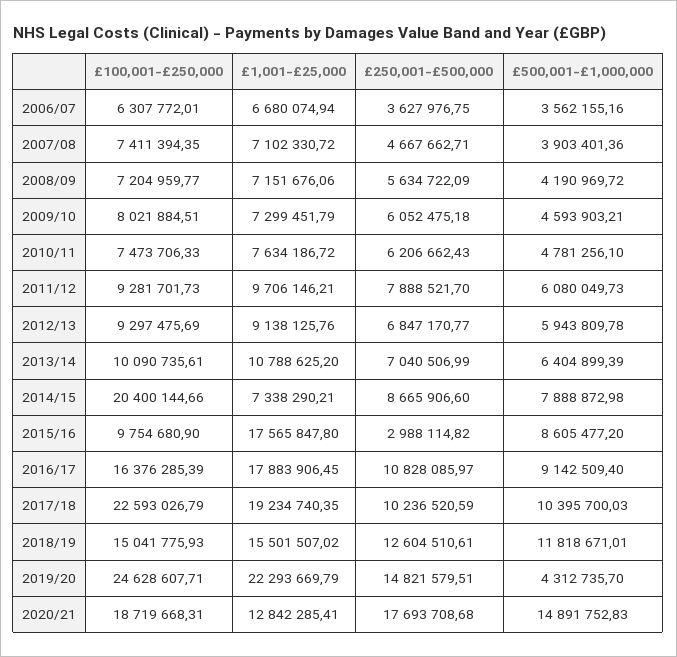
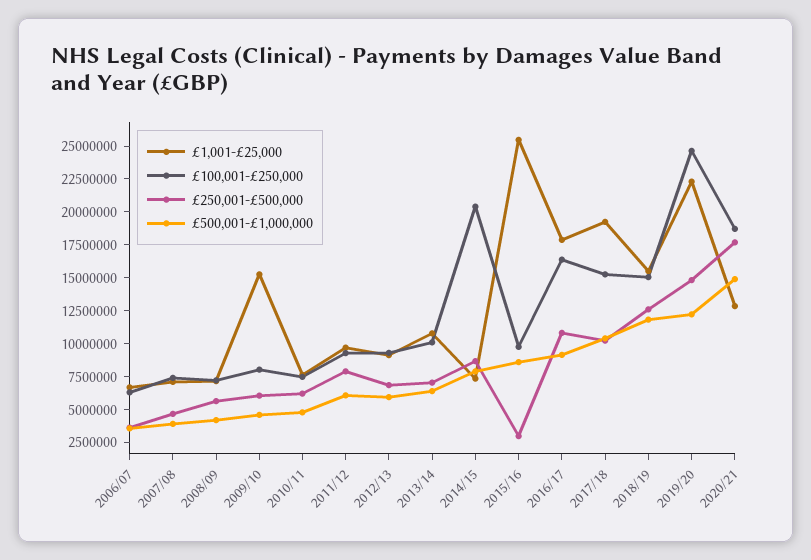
  {
    "£100,001-£250,000": {
      "2006/07": 6307772.01,
      "2007/08": 7411394.35,
      "2008/09": 7204959.77,
      "2009/10": 8021884.51,
      "2010/11": 7473706.33,
      "2011/12": 9281701.73,
      "2012/13": 9297475.69,
      "2013/14": 10090735.61,
      "2014/15": 20400144.66,
      "2015/16": 9754680.9,
      "2016/17": 16376285.39,
-     "2017/18": 22593026.79,
+     "2017/18": 15000000,
      "2018/19": 15041775.93,
      "2019/20": 24628607.71,
      "2020/21": 18719668.31
    },
    "£1,001-£25,000": {
      "2006/07": 6680074.94,
      "2007/08": 7102330.72,
      "2008/09": 7151676.06,
-     "2009/10": 7299451.79,
+     "2009/10": 15000000,
      "2010/11": 7634186.72,
      "2011/12": 9706146.21,
      "2012/13": 9138125.76,
      "2013/14": 10788625.2,
      "2014/15": 7338290.21,
-     "2015/16": 17565847.8,
+     "2015/16": 25000000,
      "2016/17": 17883906.45,
      "2017/18": 19234740.35,
      "2018/19": 15501507.02,
      "2019/20": 22293669.79,
      "2020/21": 12842285.41
    },
    "£250,001-£500,000": {
      "2006/07": 3627976.75,
      "2007/08": 4667662.71,
      "2008/09": 5634722.09,
      "2009/10": 6052475.18,
      "2010/11": 6206662.43,
      "2011/12": 7888521.7,
      "2012/13": 6847170.77,
      "2013/14": 7040506.99,
      "2014/15": 8665906.6,
      "2015/16": 2988114.82,
      "2016/17": 10828085.97,
      "2017/18": 10236520.59,
      "2018/19": 12604510.61,
      "2019/20": 14821579.51,
      "2020/21": 17693708.68
    },
    "£500,001-£1,000,000": {
      "2006/07": 3562155.16,
      "2007/08": 3903401.36,
      "2008/09": 4190969.72,
      "2009/10": 4593903.21,
      "2010/11": 4781256.1,
      "2011/12": 6080049.73,
      "2012/13": 5943809.78,
      "2013/14": 6404899.39,
      "2014/15": 7888872.98,
      "2015/16": 8605477.2,
      "2016/17": 9142509.4,
      "2017/18": 10395700.03,
      "2018/19": 11818671.01,
-     "2019/20": 4312735.7,
+     "2019/20": 12500000,
      "2020/21": 14891752.83
    }
  }

